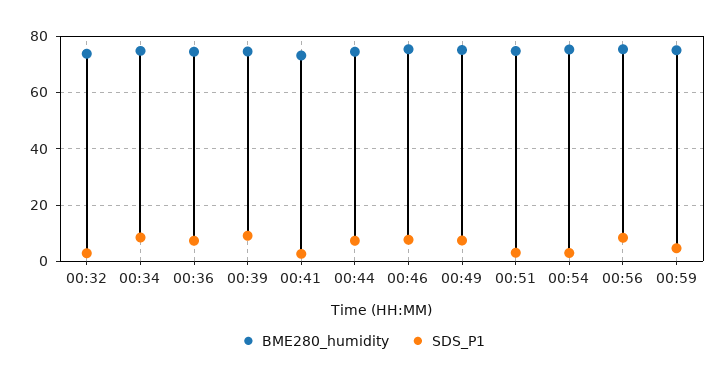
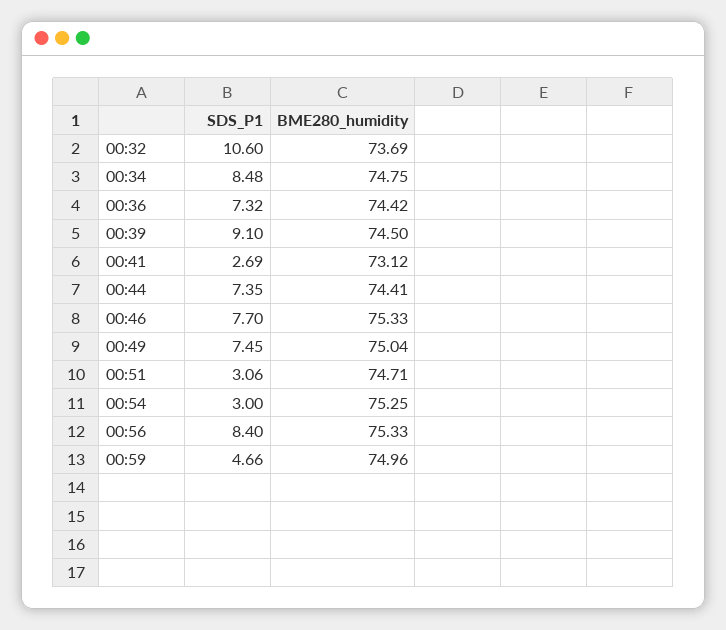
  {
    "BME280_humidity": {
      "00:32": 73.69,
      "00:34": 74.75,
      "00:36": 74.42,
      "00:39": 74.5,
      "00:41": 73.12,
      "00:44": 74.41,
      "00:46": 75.33,
      "00:49": 75.04,
      "00:51": 74.71,
      "00:54": 75.25,
      "00:56": 75.33,
      "00:59": 74.96
    },
    "SDS_P1": {
-     "00:32": 2.5,
+     "00:32": 10.6,
      "00:34": 8.48,
      "00:36": 7.32,
      "00:39": 9.1,
      "00:41": 2.69,
      "00:44": 7.35,
      "00:46": 7.7,
      "00:49": 7.45,
      "00:51": 3.06,
      "00:54": 3,
      "00:56": 8.4,
      "00:59": 4.66
    }
  }

